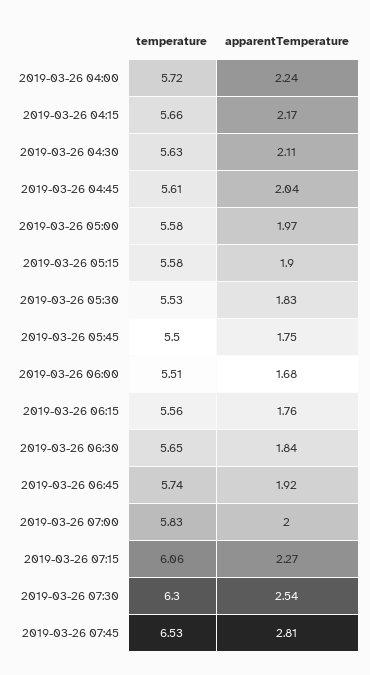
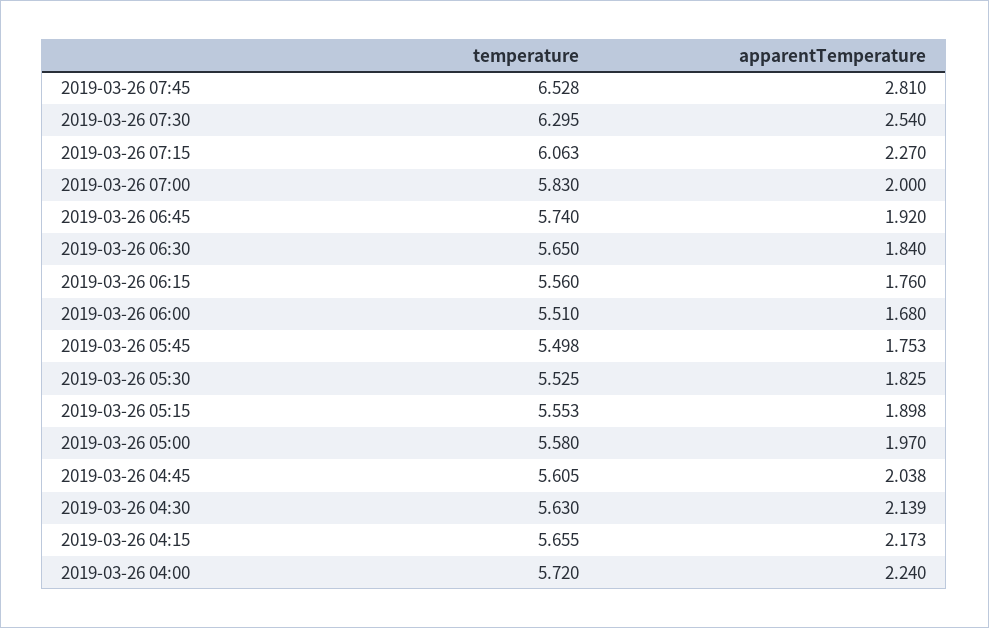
  {
    "temperature": {
      "2019-03-26 04:00": 5.72,
      "2019-03-26 04:15": 5.655,
      "2019-03-26 04:30": 5.63,
      "2019-03-26 04:45": 5.605,
      "2019-03-26 05:00": 5.58,
-     "2019-03-26 05:15": 5.58,
+     "2019-03-26 05:15": 5.553,
      "2019-03-26 05:30": 5.525,
      "2019-03-26 05:45": 5.498,
      "2019-03-26 06:00": 5.51,
      "2019-03-26 06:15": 5.56,
      "2019-03-26 06:30": 5.65,
      "2019-03-26 06:45": 5.74,
      "2019-03-26 07:00": 5.83,
      "2019-03-26 07:15": 6.063,
      "2019-03-26 07:30": 6.295,
      "2019-03-26 07:45": 6.528
    },
    "apparentTemperature": {
      "2019-03-26 04:00": 2.24,
      "2019-03-26 04:15": 2.173,
-     "2019-03-26 04:30": 2.11,
+     "2019-03-26 04:30": 2.139,
      "2019-03-26 04:45": 2.038,
      "2019-03-26 05:00": 1.97,
      "2019-03-26 05:15": 1.898,
      "2019-03-26 05:30": 1.825,
      "2019-03-26 05:45": 1.753,
      "2019-03-26 06:00": 1.68,
      "2019-03-26 06:15": 1.76,
      "2019-03-26 06:30": 1.84,
      "2019-03-26 06:45": 1.92,
      "2019-03-26 07:00": 2,
      "2019-03-26 07:15": 2.27,
      "2019-03-26 07:30": 2.54,
      "2019-03-26 07:45": 2.81
    }
  }

